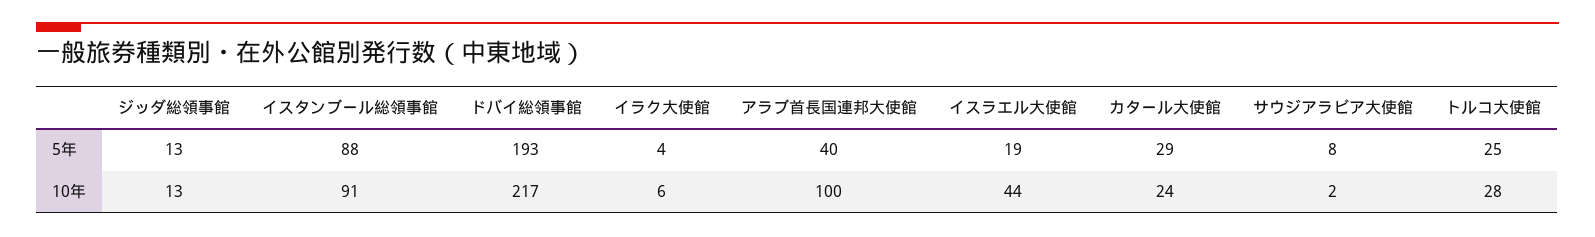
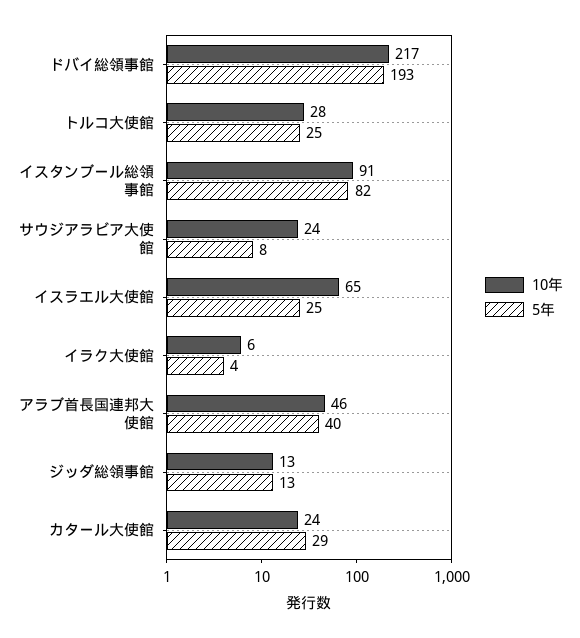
  {
    "5年": {
      "ジッダ総領事館": 13,
-     "イスタンブール総領事館": 88,
+     "イスタンブール総領事館": 82,
      "ドバイ総領事館": 193,
      "イラク大使館": 4,
      "アラブ首長国連邦大使館": 40,
-     "イスラエル大使館": 19,
+     "イスラエル大使館": 25,
      "カタール大使館": 29,
      "サウジアラビア大使館": 8,
      "トルコ大使館": 25
    },
    "10年": {
      "ジッダ総領事館": 13,
      "イスタンブール総領事館": 91,
      "ドバイ総領事館": 217,
      "イラク大使館": 6,
-     "アラブ首長国連邦大使館": 100,
+     "アラブ首長国連邦大使館": 46,
-     "イスラエル大使館": 44,
+     "イスラエル大使館": 65,
      "カタール大使館": 24,
-     "サウジアラビア大使館": 2,
+     "サウジアラビア大使館": 24,
      "トルコ大使館": 28
    }
  }

